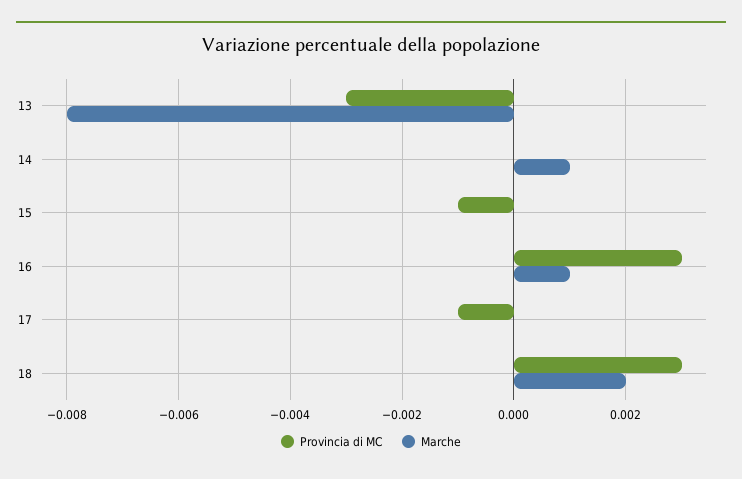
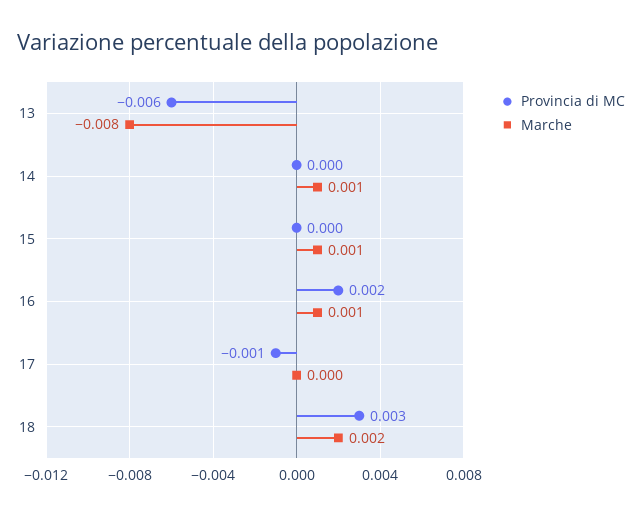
  {
    "Provincia di MC": {
-     "13": -0.003,
+     "13": -0.006,
      "14": 0,
-     "15": -0.001,
+     "15": 0,
-     "16": 0.003,
+     "16": 0.002,
      "17": -0.001,
      "18": 0.003
    },
    "Marche": {
      "13": -0.008,
      "14": 0.001,
-     "15": 0,
+     "15": 0.001,
      "16": 0.001,
      "17": 0,
      "18": 0.002
    }
  }

